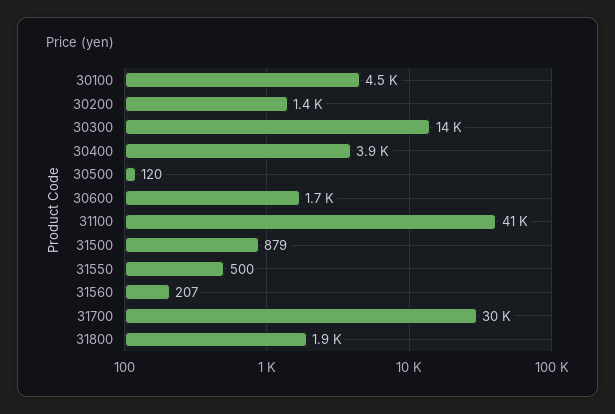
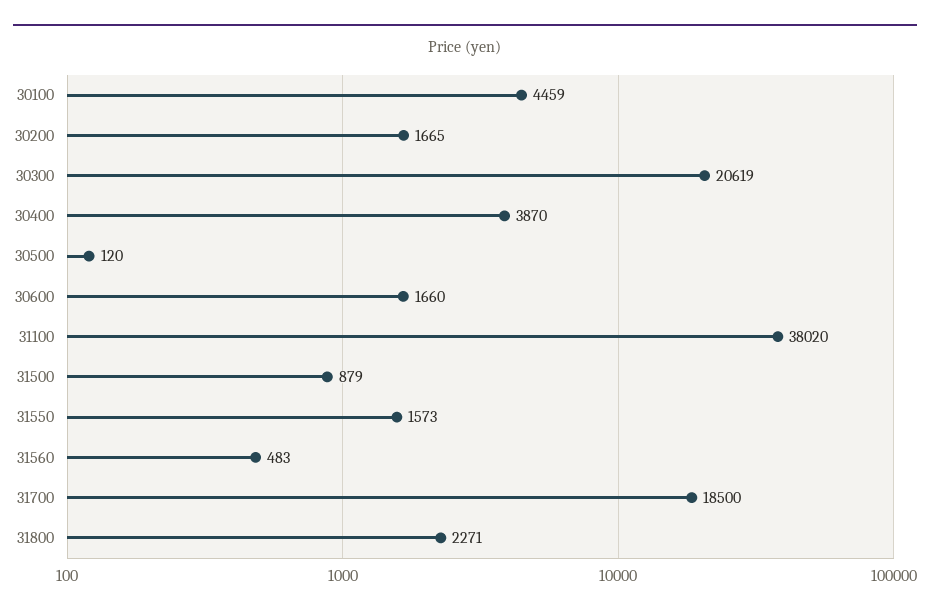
  {
    "30100": 4459,
-   "30200": 1400,
+   "30200": 1665,
-   "30300": 14000,
+   "30300": 20619,
    "30400": 3870,
    "30500": 120,
    "30600": 1660,
-   "31100": 41000,
+   "31100": 38020,
    "31500": 879,
-   "31550": 500,
+   "31550": 1573,
-   "31560": 207,
+   "31560": 483,
-   "31700": 30000,
+   "31700": 18500,
-   "31800": 1900
+   "31800": 2271
  }

